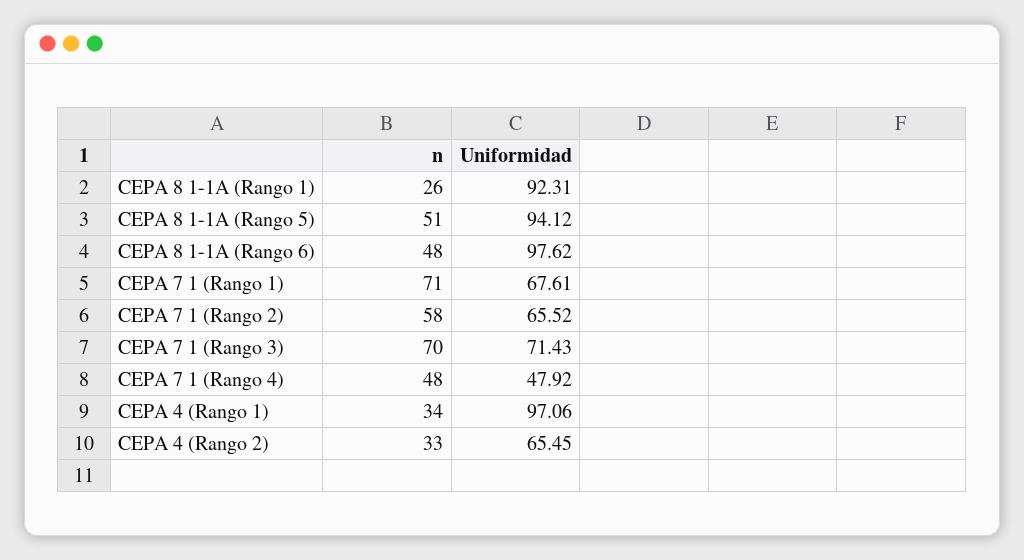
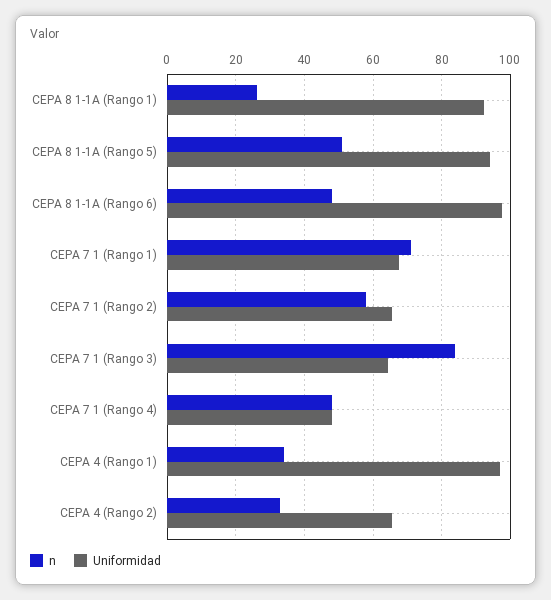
  {
    "n": {
      "CEPA 8 1-1A (Rango 1)": 26,
      "CEPA 8 1-1A (Rango 5)": 51,
      "CEPA 8 1-1A (Rango 6)": 48,
      "CEPA 7 1 (Rango 1)": 71,
      "CEPA 7 1 (Rango 2)": 58,
-     "CEPA 7 1 (Rango 3)": 70,
+     "CEPA 7 1 (Rango 3)": 84,
      "CEPA 7 1 (Rango 4)": 48,
      "CEPA 4 (Rango 1)": 34,
      "CEPA 4 (Rango 2)": 33
    },
    "Uniformidad": {
      "CEPA 8 1-1A (Rango 1)": 92.31,
      "CEPA 8 1-1A (Rango 5)": 94.12,
      "CEPA 8 1-1A (Rango 6)": 97.62,
      "CEPA 7 1 (Rango 1)": 67.61,
      "CEPA 7 1 (Rango 2)": 65.52,
-     "CEPA 7 1 (Rango 3)": 71.43,
+     "CEPA 7 1 (Rango 3)": 64,
      "CEPA 7 1 (Rango 4)": 47.92,
      "CEPA 4 (Rango 1)": 97.06,
      "CEPA 4 (Rango 2)": 65.45
    }
  }

